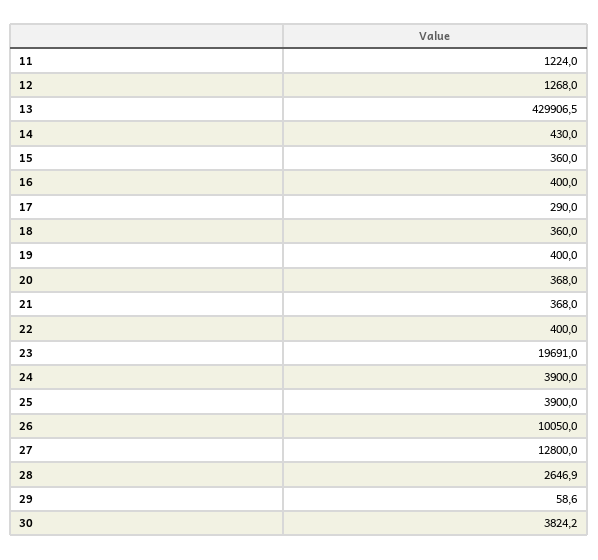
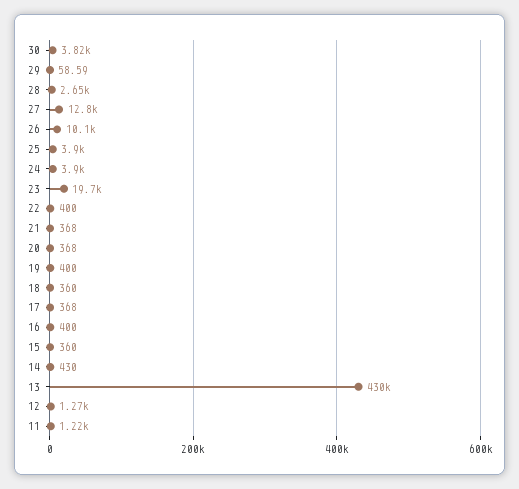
  {
    "11": 1224,
    "12": 1268,
    "13": 429906.5,
    "14": 430,
    "15": 360,
    "16": 400,
-   "17": 290,
+   "17": 368,
    "18": 360,
    "19": 400,
    "20": 368,
    "21": 368,
    "22": 400,
    "23": 19691,
    "24": 3900,
    "25": 3900,
    "26": 10050,
    "27": 12800,
    "28": 2646.9,
    "29": 58.59,
    "30": 3824.2
  }

